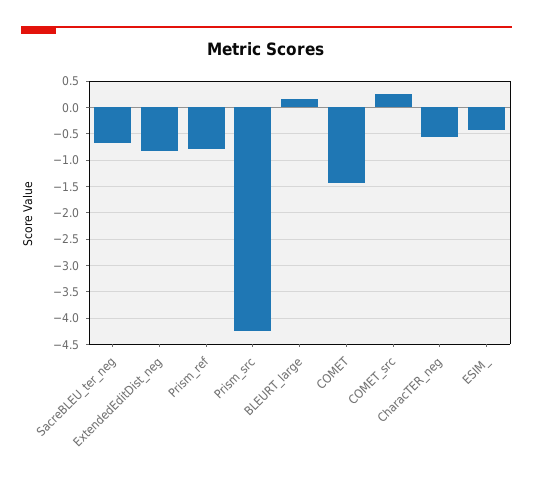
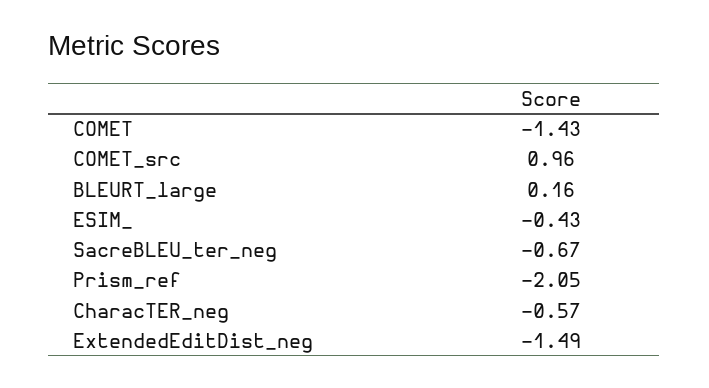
  {
    "SacreBLEU_ter_neg": -0.67,
-   "ExtendedEditDist_neg": -0.75,
+   "ExtendedEditDist_neg": -1.49,
-   "Prism_ref": -0.75,
+   "Prism_ref": -2.05,
-   "Prism_src": -4.25,
    "BLEURT_large": 0.16,
    "COMET": -1.43,
-   "COMET_src": 0.25,
+   "COMET_src": 0.96,
    "CharacTER_neg": -0.57,
    "ESIM_": -0.43
  }

